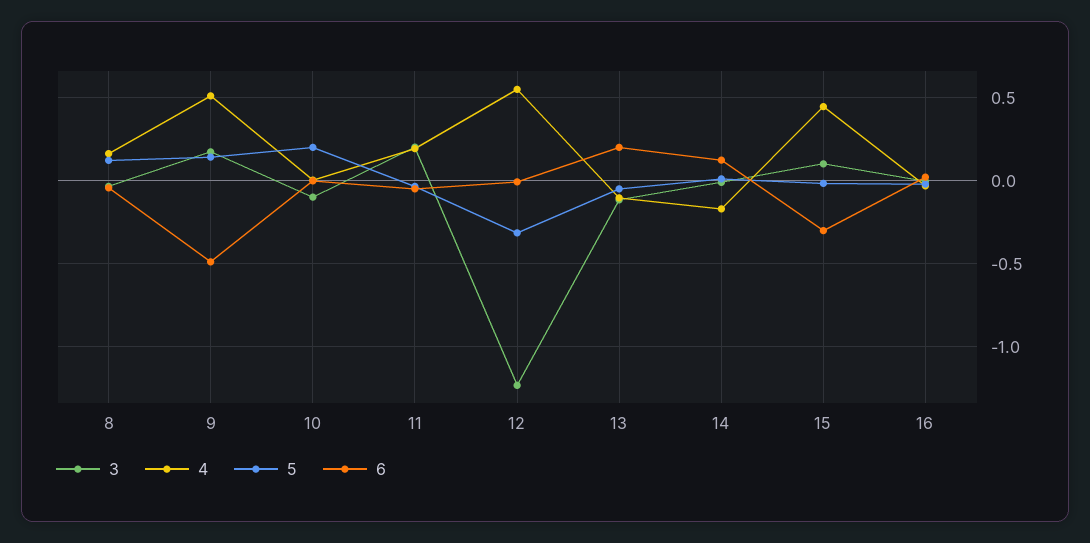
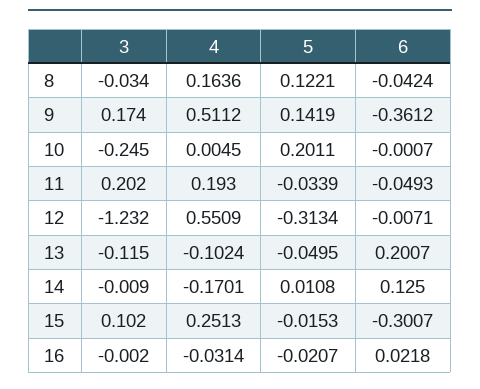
  {
    "3": {
      "8": -0.034,
      "9": 0.174,
-     "10": -0.1,
+     "10": -0.245,
      "11": 0.202,
      "12": -1.232,
      "13": -0.115,
      "14": -0.009,
      "15": 0.102,
      "16": -0.002
    },
    "4": {
      "8": 0.1636,
      "9": 0.5112,
      "10": 0.0045,
      "11": 0.193,
      "12": 0.5509,
      "13": -0.1024,
      "14": -0.1701,
-     "15": 0.45,
+     "15": 0.2513,
      "16": -0.0314
    },
    "5": {
      "8": 0.1221,
      "9": 0.1419,
      "10": 0.2011,
      "11": -0.0339,
      "12": -0.3134,
      "13": -0.0495,
      "14": 0.0108,
      "15": -0.0153,
      "16": -0.0207
    },
    "6": {
      "8": -0.0424,
-     "9": -0.5,
+     "9": -0.3612,
      "10": -0.0007,
      "11": -0.0493,
      "12": -0.0071,
      "13": 0.2007,
      "14": 0.125,
      "15": -0.3007,
      "16": 0.0218
    }
  }

